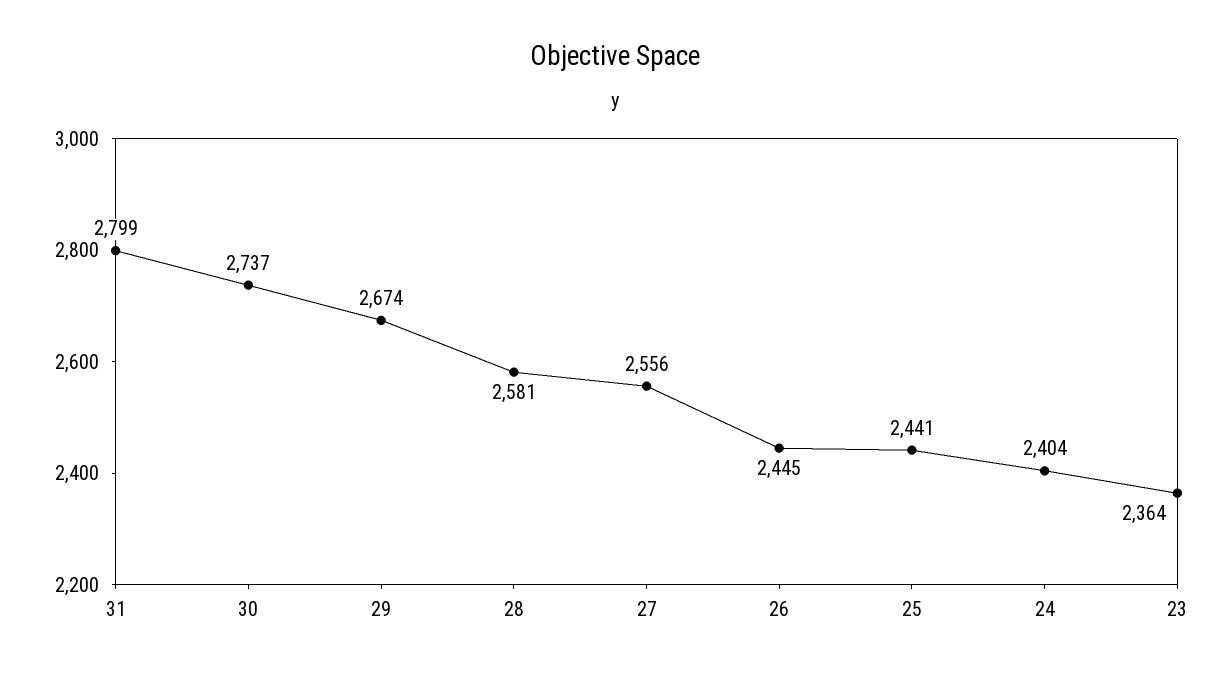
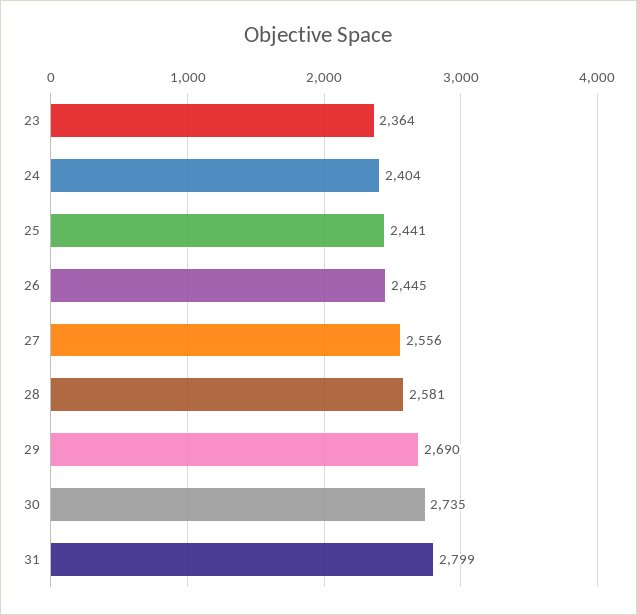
  {
    "31": 2799,
-   "30": 2737,
+   "30": 2735,
-   "29": 2674,
+   "29": 2690,
    "28": 2581,
    "27": 2556,
    "26": 2445,
    "25": 2441,
    "24": 2404,
    "23": 2364
  }

